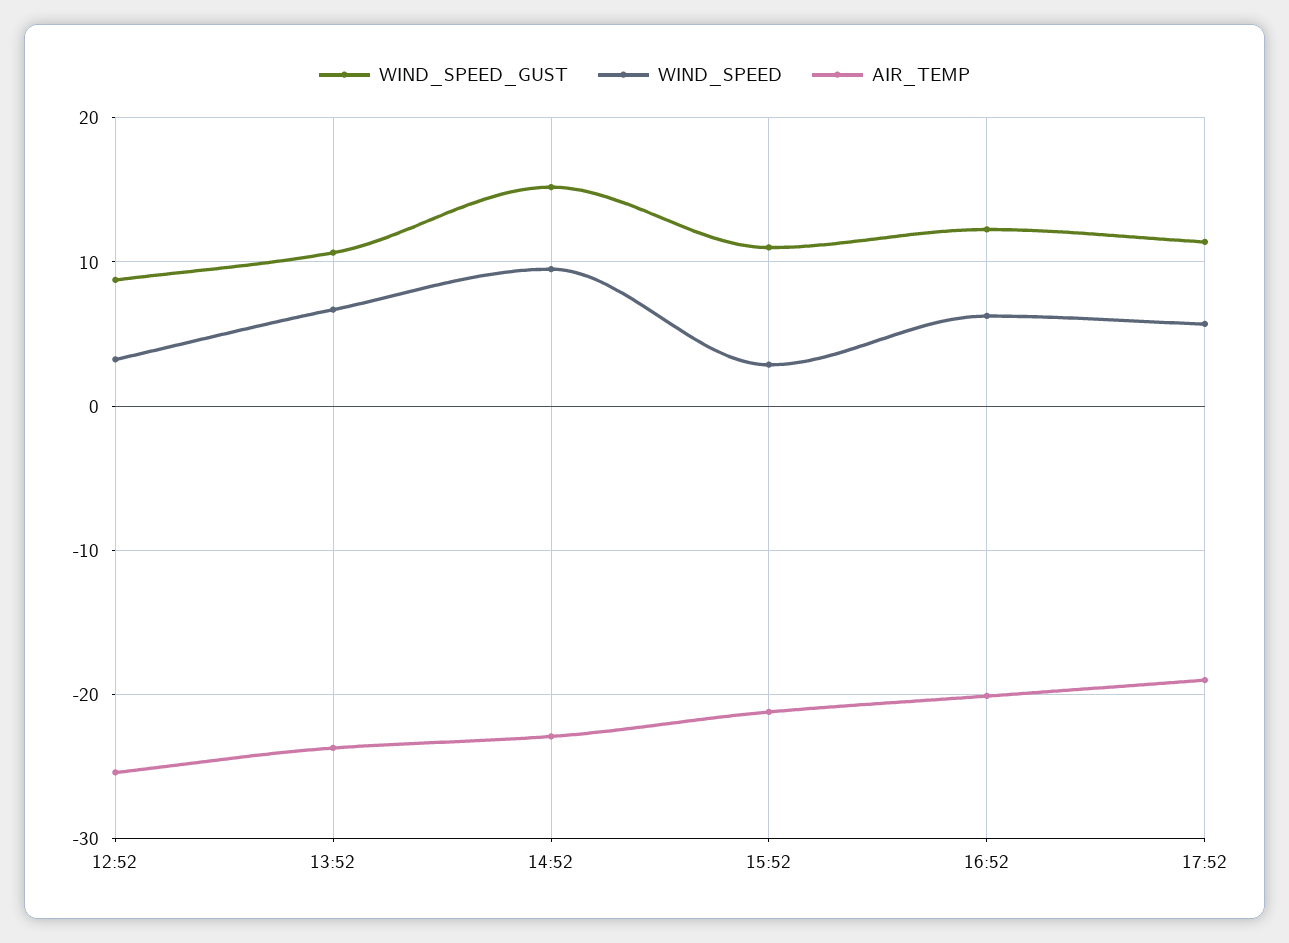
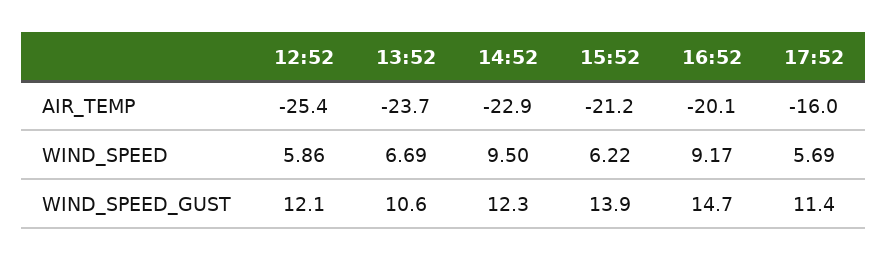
  {
    "WIND_SPEED_GUST": {
-     "12:52": 9,
+     "12:52": 12.1,
      "13:52": 10.6,
-     "14:52": 15,
+     "14:52": 12.3,
-     "15:52": 11,
+     "15:52": 13.9,
-     "16:52": 12,
+     "16:52": 14.7,
      "17:52": 11.4
    },
    "WIND_SPEED": {
-     "12:52": 3,
+     "12:52": 5.86,
      "13:52": 6.69,
      "14:52": 9.5,
-     "15:52": 3,
+     "15:52": 6.22,
-     "16:52": 6,
+     "16:52": 9.17,
      "17:52": 5.69
    },
    "AIR_TEMP": {
      "12:52": -25.4,
      "13:52": -23.7,
      "14:52": -22.9,
      "15:52": -21.2,
      "16:52": -20.1,
-     "17:52": -19
+     "17:52": -16
    }
  }

